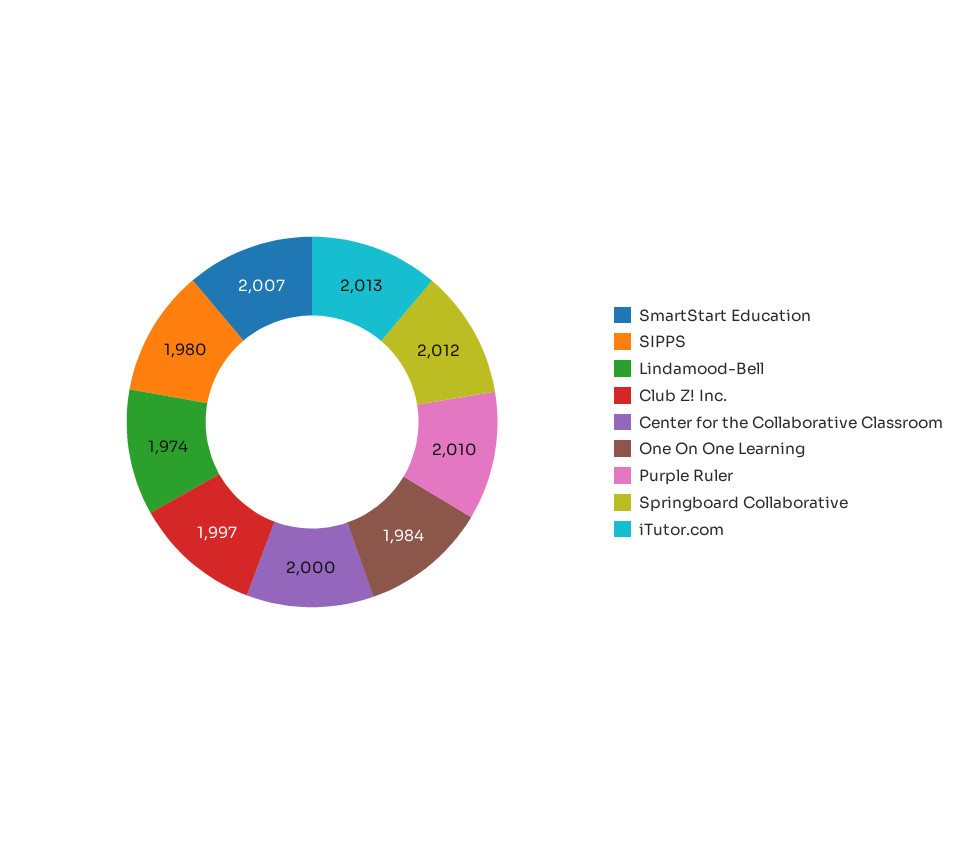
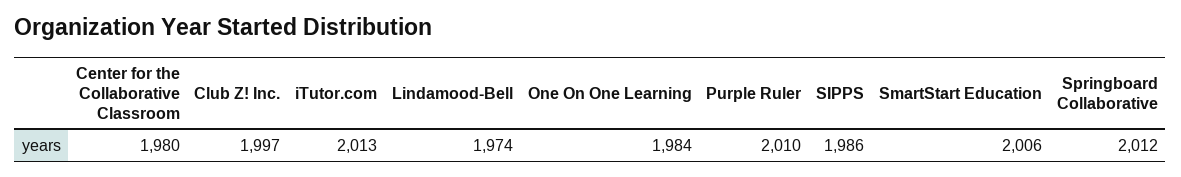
  {
-   "SmartStart Education": 2007,
+   "SmartStart Education": 2006,
-   "SIPPS": 1980,
+   "SIPPS": 1986,
    "Lindamood-Bell": 1974,
    "Club Z! Inc.": 1997,
-   "Center for the Collaborative Classroom": 2000,
+   "Center for the Collaborative Classroom": 1980,
    "One On One Learning": 1984,
    "Purple Ruler": 2010,
    "Springboard Collaborative": 2012,
    "iTutor.com": 2013
  }

